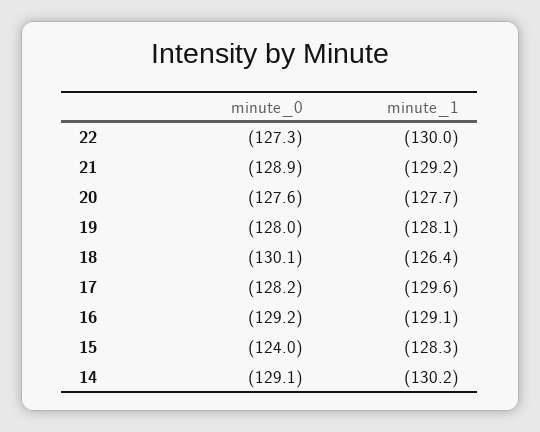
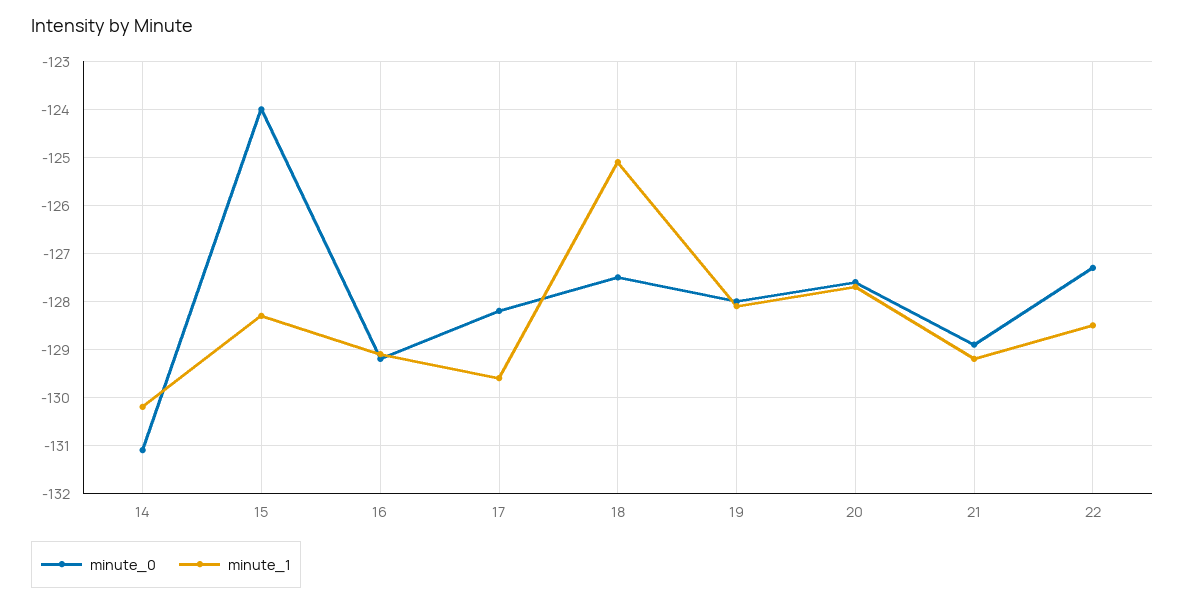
  {
    "minute_0": {
      "22": -127.3,
      "21": -128.9,
      "20": -127.6,
      "19": -128,
-     "18": -130.1,
+     "18": -127.5,
      "17": -128.2,
      "16": -129.2,
      "15": -124,
-     "14": -129.1
+     "14": -131
    },
    "minute_1": {
-     "22": -130,
+     "22": -128.5,
      "21": -129.2,
      "20": -127.7,
      "19": -128.1,
-     "18": -126.4,
+     "18": -125,
      "17": -129.6,
      "16": -129.1,
      "15": -128.3,
      "14": -130.2
    }
  }

